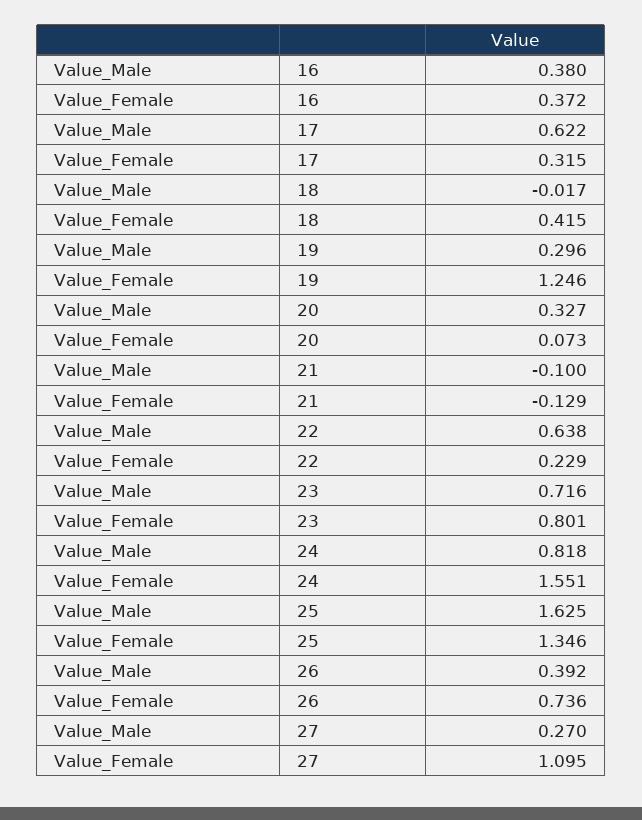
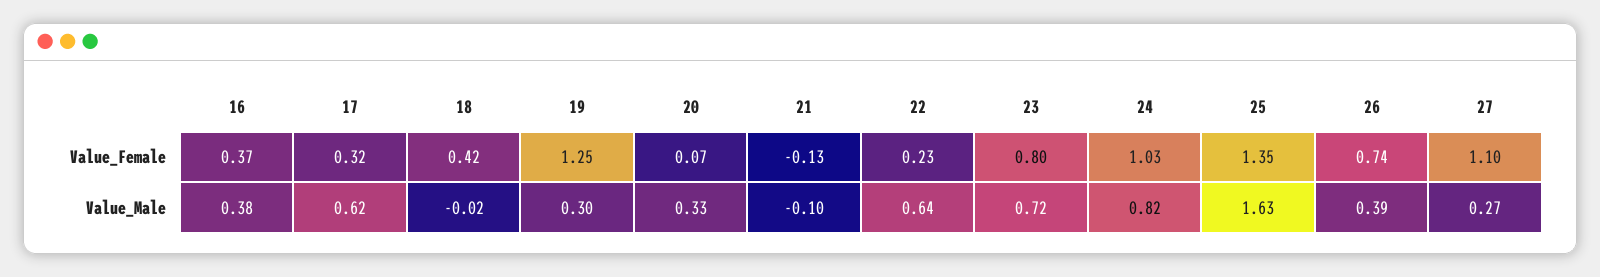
  {
    "Value_Male": {
      "16": 0.38,
      "17": 0.622,
      "18": -0.017,
      "19": 0.296,
      "20": 0.327,
      "21": -0.1,
      "22": 0.638,
      "23": 0.716,
      "24": 0.818,
      "25": 1.625,
      "26": 0.392,
      "27": 0.27
    },
    "Value_Female": {
      "16": 0.372,
      "17": 0.315,
      "18": 0.415,
      "19": 1.246,
      "20": 0.073,
      "21": -0.129,
      "22": 0.229,
      "23": 0.801,
-     "24": 1.551,
+     "24": 1.03,
      "25": 1.346,
      "26": 0.736,
      "27": 1.095
    }
  }

